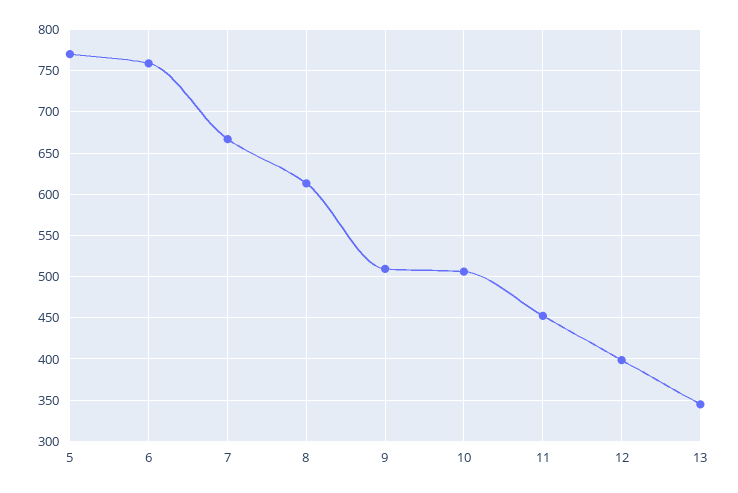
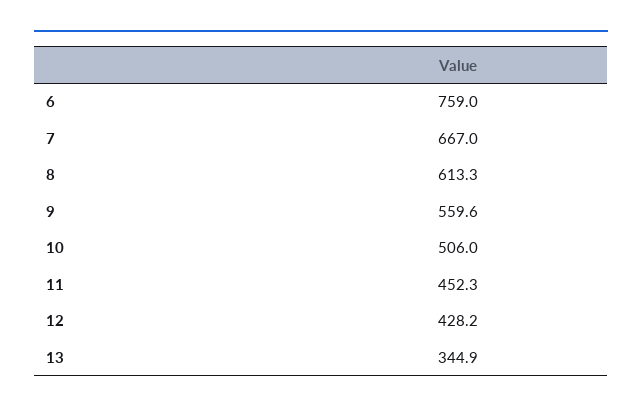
  {
-   "5": 770,
    "6": 759,
    "7": 667,
    "8": 613.3,
-   "9": 510,
+   "9": 559.6,
    "10": 506,
    "11": 452.3,
-   "12": 400,
+   "12": 428.2,
    "13": 344.9
  }

